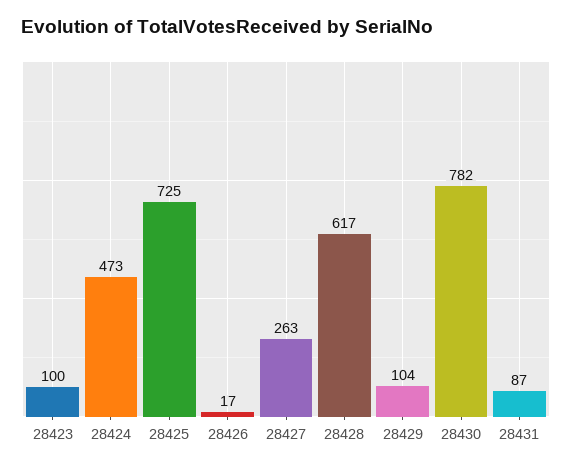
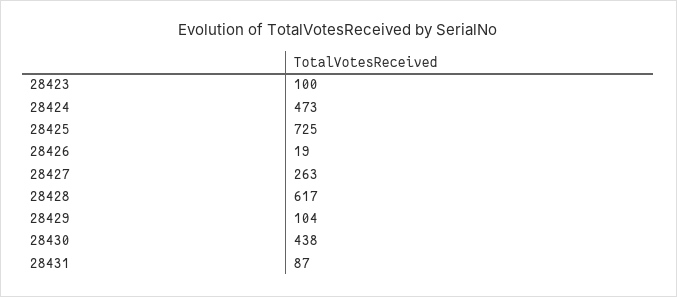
  {
    "28423": 100,
    "28424": 473,
    "28425": 725,
-   "28426": 17,
+   "28426": 19,
    "28427": 263,
    "28428": 617,
    "28429": 104,
-   "28430": 782,
+   "28430": 438,
    "28431": 87
  }

